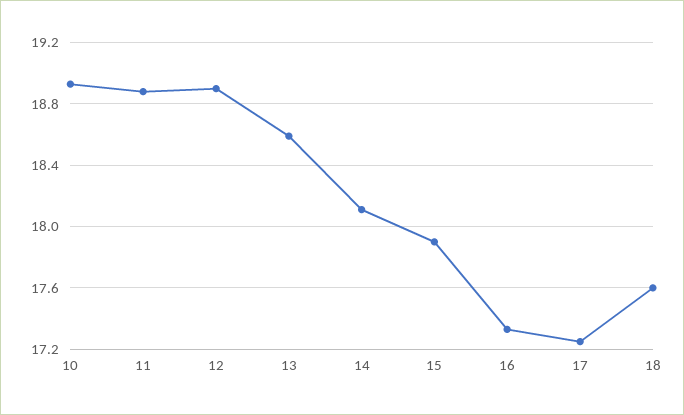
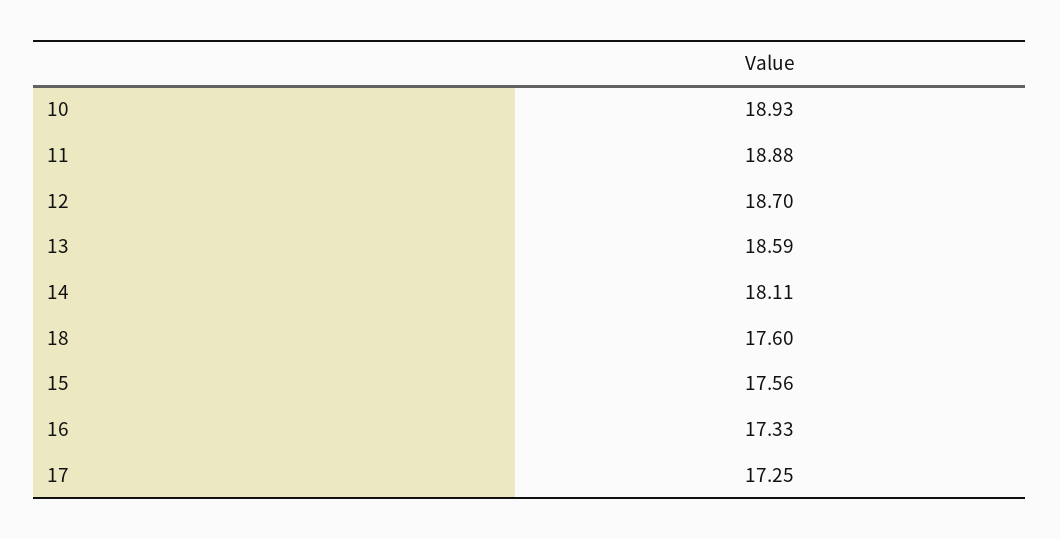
  {
    "10": 18.93,
    "11": 18.88,
-   "12": 18.9,
+   "12": 18.7,
    "13": 18.59,
    "14": 18.11,
-   "15": 17.9,
+   "15": 17.56,
    "16": 17.33,
    "17": 17.25,
    "18": 17.6
  }

